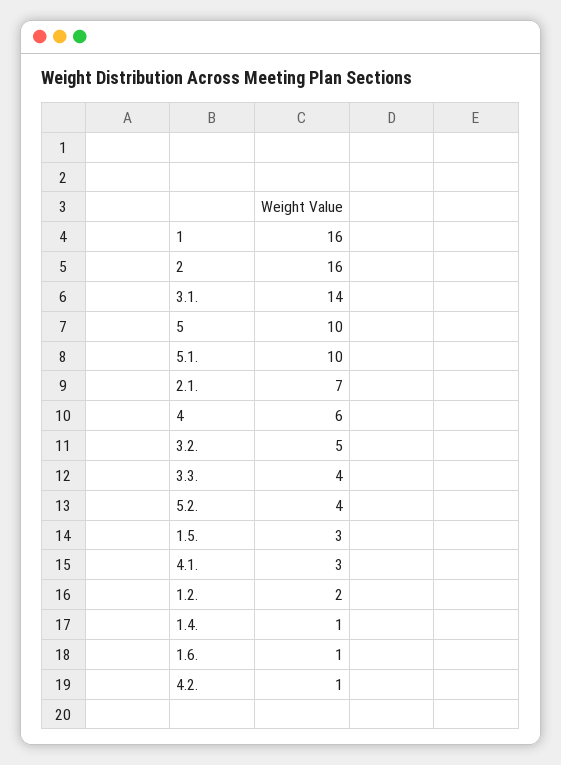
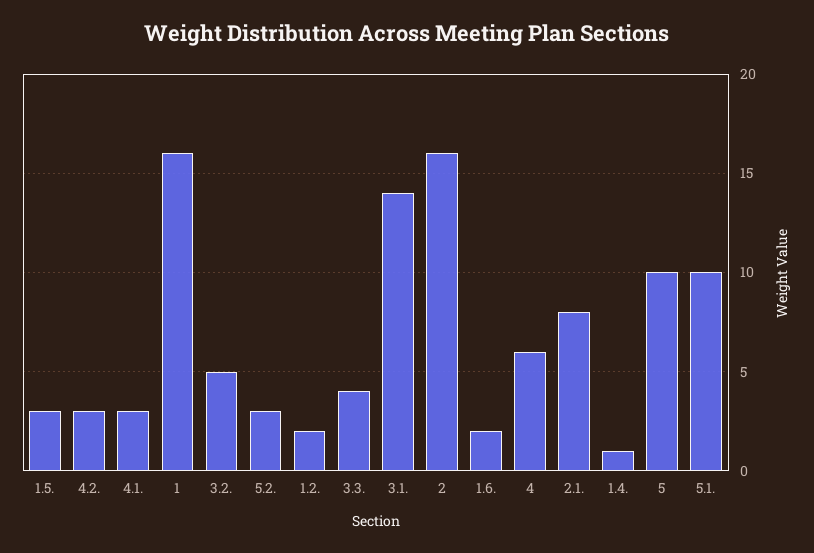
  {
    "1": 16,
    "2": 16,
    "3.1.": 14,
    "5": 10,
    "5.1.": 10,
-   "2.1.": 7,
+   "2.1.": 8,
    "4": 6,
    "3.2.": 5,
    "3.3.": 4,
-   "5.2.": 4,
+   "5.2.": 3,
    "1.5.": 3,
    "4.1.": 3,
    "1.2.": 2,
    "1.4.": 1,
-   "1.6.": 1,
+   "1.6.": 2,
-   "4.2.": 1
+   "4.2.": 3
  }

